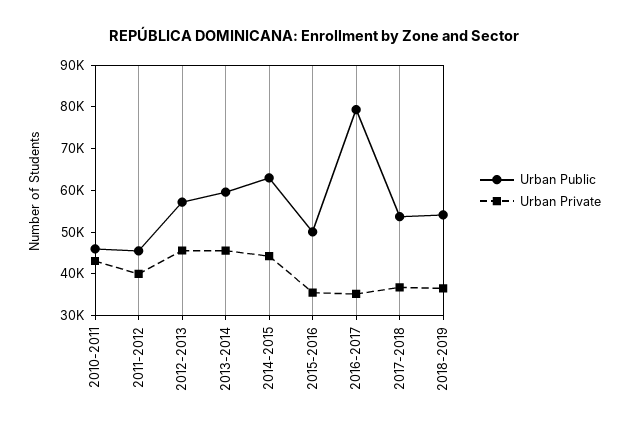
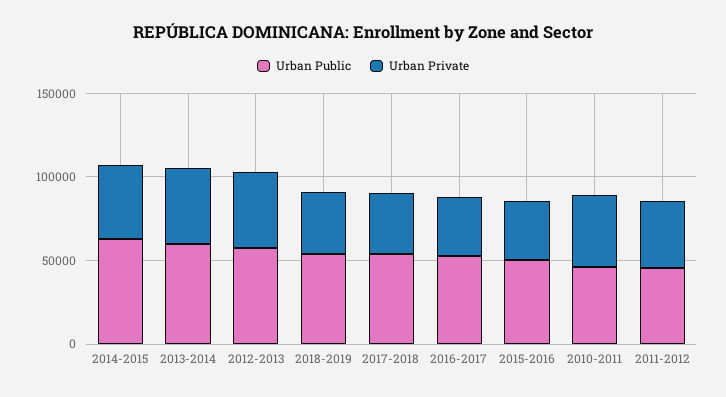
  {
    "Urban Public": {
      "2010-2011": 46000,
      "2011-2012": 46000,
      "2012-2013": 58000,
      "2013-2014": 60000,
      "2014-2015": 62000,
      "2015-2016": 50000,
-     "2016-2017": 80000,
+     "2016-2017": 50000,
      "2017-2018": 54000,
      "2018-2019": 54000
    },
    "Urban Private": {
      "2010-2011": 44000,
      "2011-2012": 40000,
      "2012-2013": 46000,
      "2013-2014": 46000,
      "2014-2015": 44000,
      "2015-2016": 36000,
      "2016-2017": 36000,
      "2017-2018": 36000,
      "2018-2019": 36000
    }
  }

